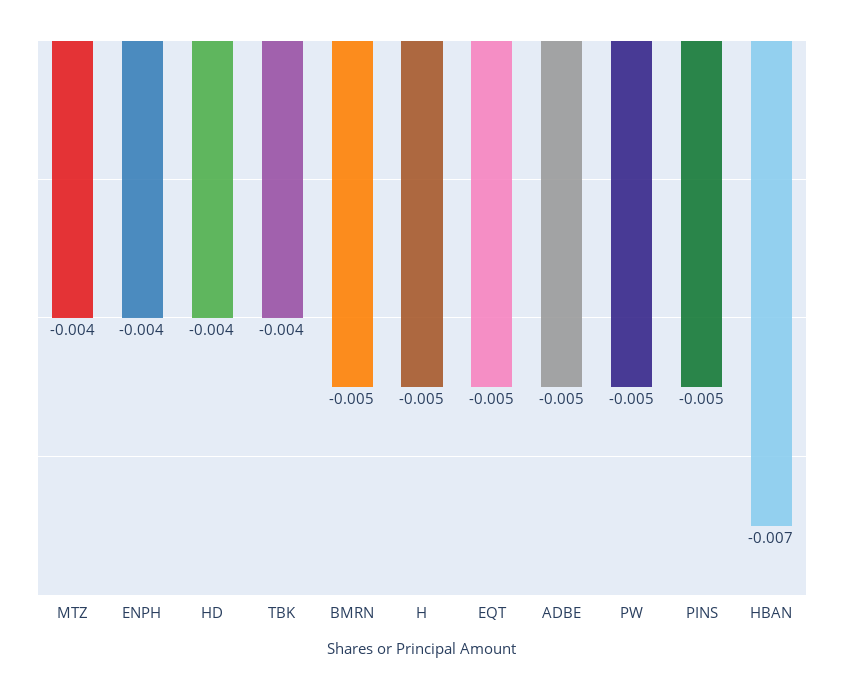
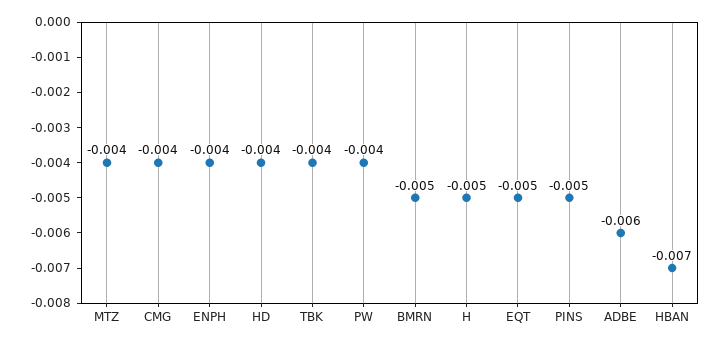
  {
    "MTZ": -0.004,
    "ENPH": -0.004,
    "HD": -0.004,
    "TBK": -0.004,
    "BMRN": -0.005,
    "H": -0.005,
    "EQT": -0.005,
-   "ADBE": -0.005,
+   "ADBE": -0.006,
-   "PW": -0.005,
+   "PW": -0.004,
    "PINS": -0.005,
-   "HBAN": -0.007
+   "HBAN": -0.007,
+   "CMG": -0.004
  }

